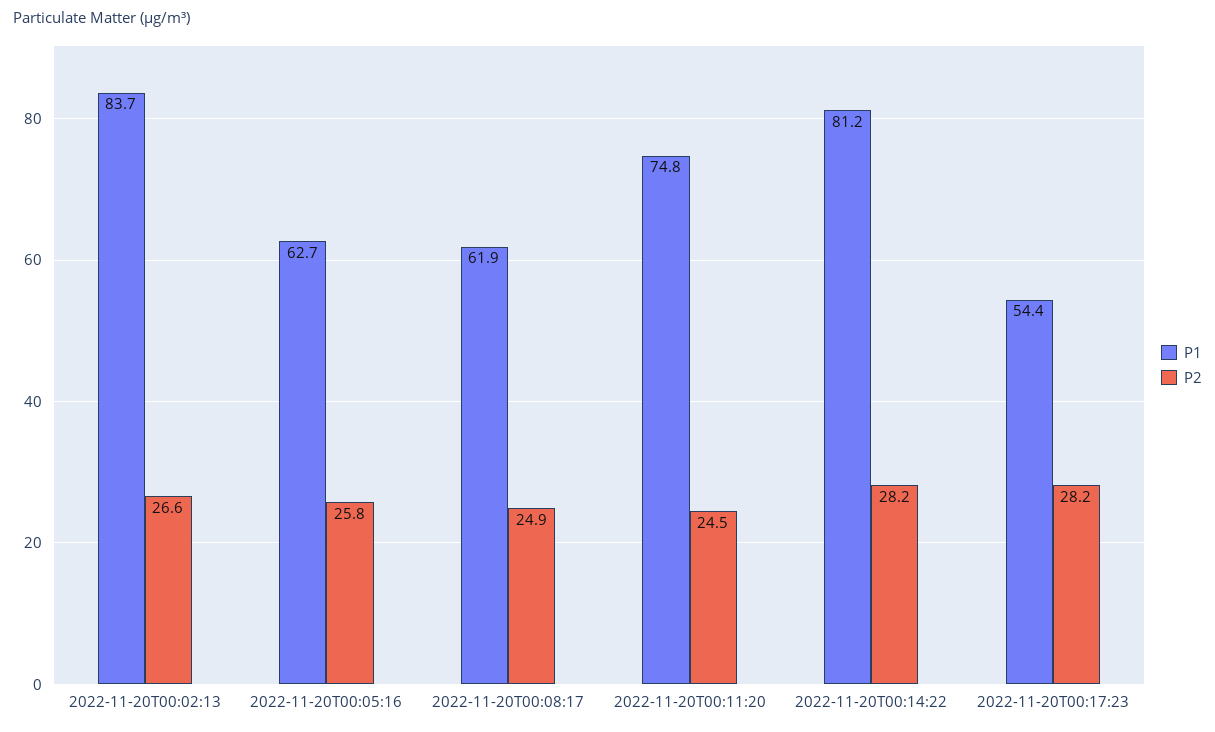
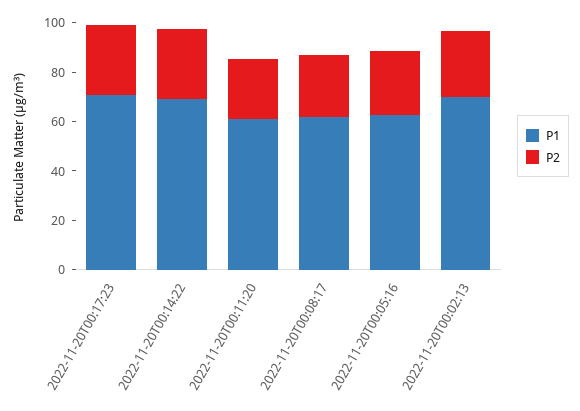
  {
    "P1": {
-     "2022-11-20T00:02:13": 83.7,
+     "2022-11-20T00:02:13": 70,
      "2022-11-20T00:05:16": 62.7,
      "2022-11-20T00:08:17": 61.9,
-     "2022-11-20T00:11:20": 74.8,
+     "2022-11-20T00:11:20": 60,
-     "2022-11-20T00:14:22": 81.2,
+     "2022-11-20T00:14:22": 70,
-     "2022-11-20T00:17:23": 54.4
+     "2022-11-20T00:17:23": 70
    },
    "P2": {
      "2022-11-20T00:02:13": 26.6,
      "2022-11-20T00:05:16": 25.8,
      "2022-11-20T00:08:17": 24.9,
      "2022-11-20T00:11:20": 24.5,
      "2022-11-20T00:14:22": 28.2,
      "2022-11-20T00:17:23": 28.2
    }
  }

